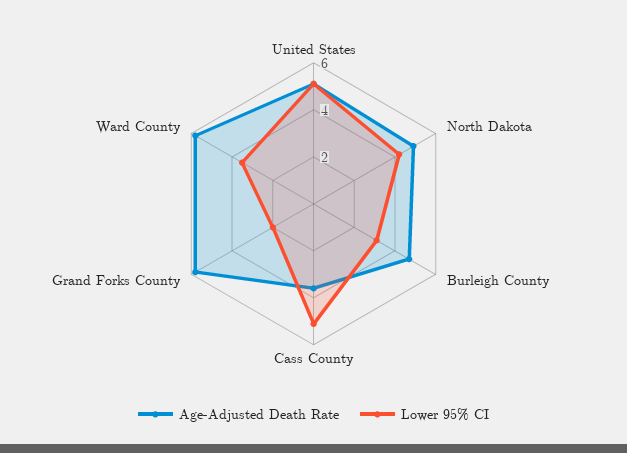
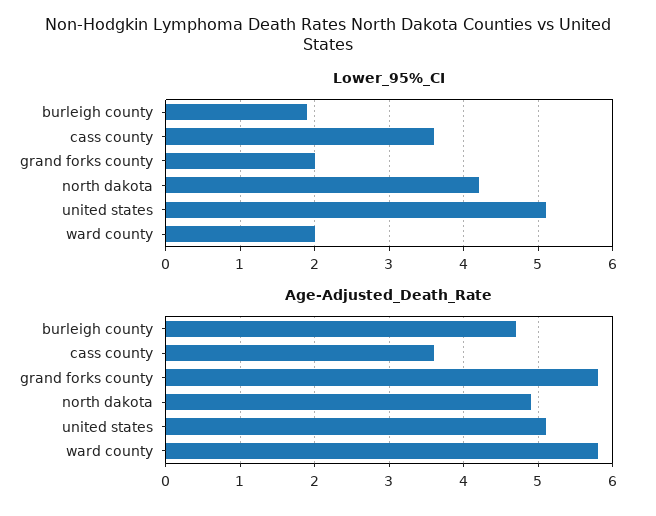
  {
    "Age-Adjusted Death Rate": {
      "United States": 5.1,
      "North Dakota": 4.9,
      "Burleigh County": 4.7,
      "Cass County": 3.6,
      "Grand Forks County": 5.8,
      "Ward County": 5.8
    },
    "Lower 95% CI": {
      "United States": 5.1,
      "North Dakota": 4.2,
-     "Burleigh County": 3,
+     "Burleigh County": 1.9,
-     "Cass County": 5,
+     "Cass County": 3.6,
      "Grand Forks County": 2,
-     "Ward County": 3.5
+     "Ward County": 2
    }
  }

